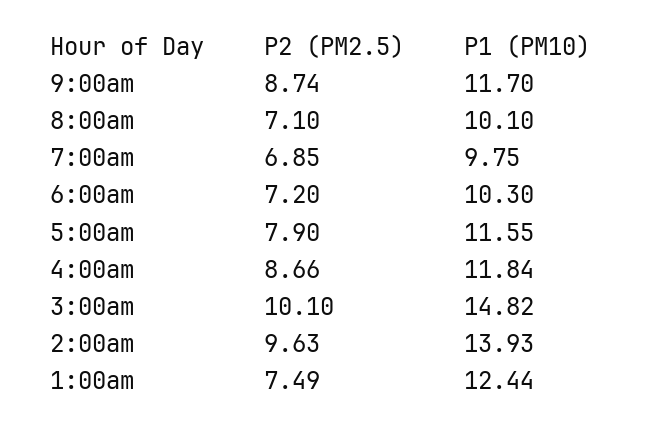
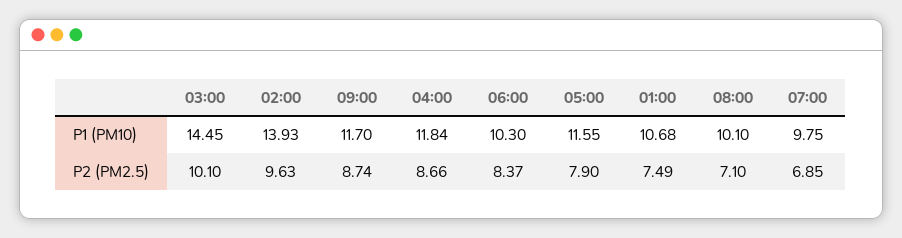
  {
    "P2 (PM2.5)": {
      "9:00am": 8.74,
      "8:00am": 7.1,
      "7:00am": 6.85,
-     "6:00am": 7.2,
+     "6:00am": 8.37,
      "5:00am": 7.9,
      "4:00am": 8.66,
      "3:00am": 10.1,
      "2:00am": 9.63,
      "1:00am": 7.49
    },
    "P1 (PM10)": {
      "9:00am": 11.7,
      "8:00am": 10.1,
      "7:00am": 9.75,
      "6:00am": 10.3,
      "5:00am": 11.55,
      "4:00am": 11.84,
-     "3:00am": 14.82,
+     "3:00am": 14.45,
      "2:00am": 13.93,
-     "1:00am": 12.44
+     "1:00am": 10.68
    }
  }

